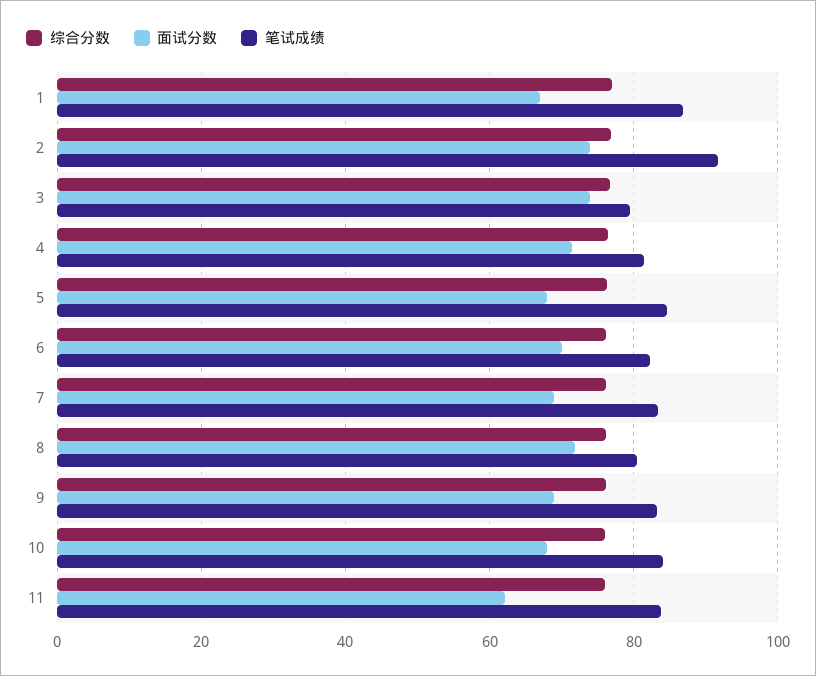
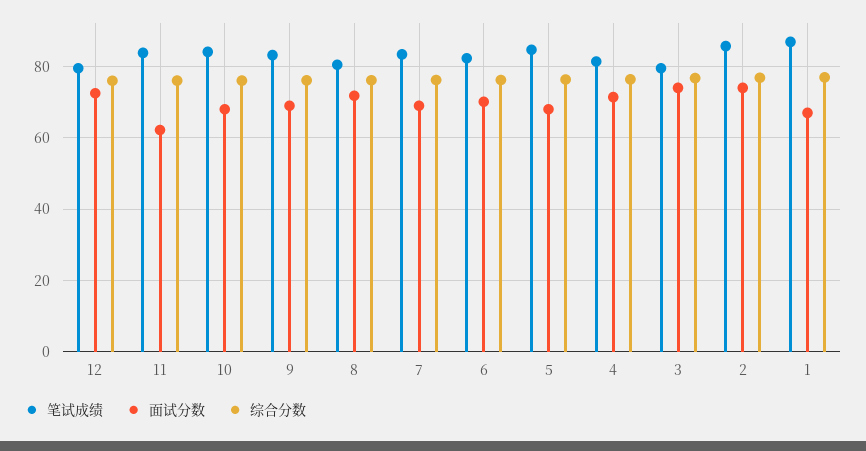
  {
    "综合分数": {
      "1": 76,
      "2": 76,
      "3": 76,
      "4": 76,
      "5": 76,
      "6": 76,
      "7": 76,
      "8": 76,
      "9": 76,
      "10": 76,
-     "11": 76
+     "11": 76,
+     "12": 76
    },
    "面试分数": {
      "1": 68,
      "2": 74,
      "3": 74,
      "4": 72,
      "5": 68,
      "6": 70,
      "7": 70,
      "8": 72,
      "9": 70,
      "10": 68,
-     "11": 62
+     "11": 62,
+     "12": 72
    },
    "笔试成绩": {
      "1": 86,
-     "2": 92,
+     "2": 86,
      "3": 80,
      "4": 82,
      "5": 84,
      "6": 82,
      "7": 84,
      "8": 80,
      "9": 84,
      "10": 84,
-     "11": 84
+     "11": 84,
+     "12": 80
    }
  }

